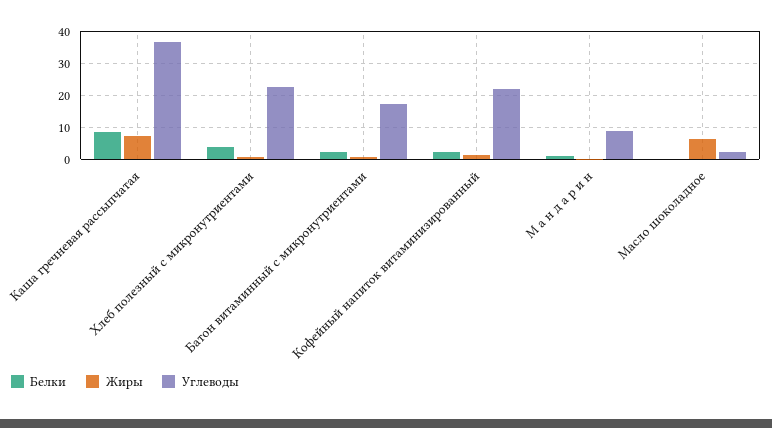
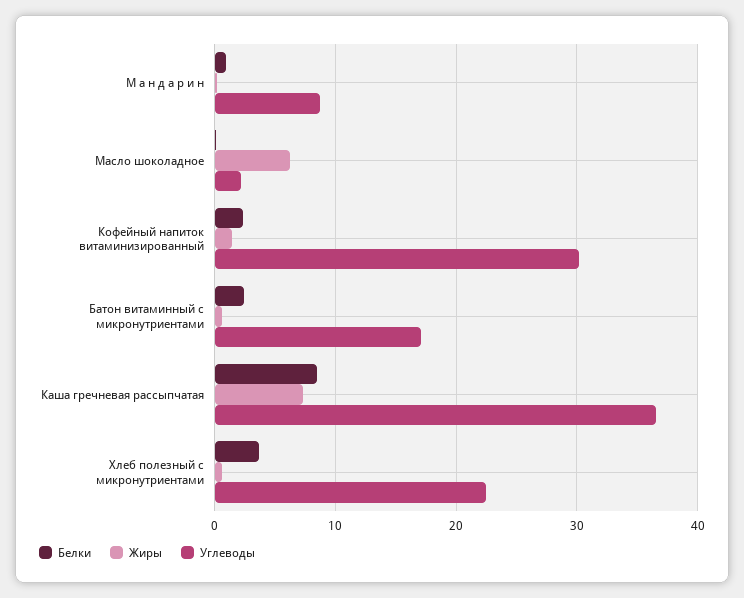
  {
    "Белки": {
      "Каша гречневая рассыпчатая": 9,
      "Хлеб полезный с микронутриентами": 4,
      "Батон витаминный с микронутриентами": 2,
      "Кофейный напиток витаминизированный": 2,
      "М а н д а р и н": 1,
      "Масло шоколадное": 0
    },
    "Жиры": {
      "Каша гречневая рассыпчатая": 7,
      "Хлеб полезный с микронутриентами": 1,
      "Батон витаминный с микронутриентами": 1,
      "Кофейный напиток витаминизированный": 1,
      "М а н д а р и н": 0,
      "Масло шоколадное": 6
    },
    "Углеводы": {
      "Каша гречневая рассыпчатая": 37,
      "Хлеб полезный с микронутриентами": 23,
      "Батон витаминный с микронутриентами": 17,
-     "Кофейный напиток витаминизированный": 22,
+     "Кофейный напиток витаминизированный": 30,
      "М а н д а р и н": 9,
      "Масло шоколадное": 2
    }
  }

